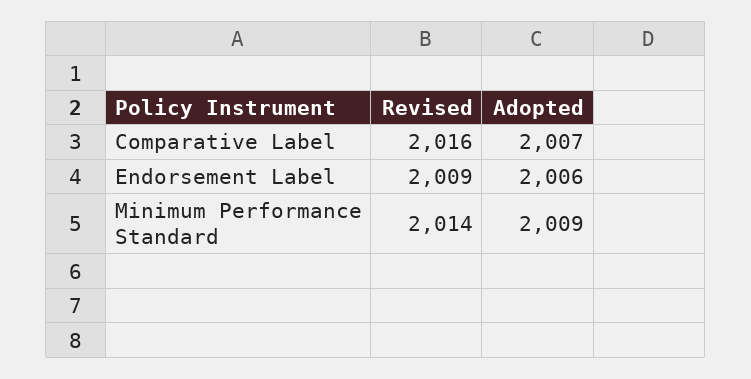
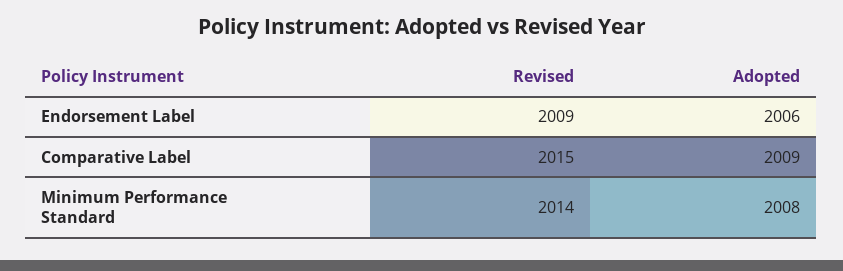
  {
    "Revised": {
-     "Comparative Label": 2016,
+     "Comparative Label": 2015,
      "Endorsement Label": 2009,
      "Minimum Performance Standard": 2014
    },
    "Adopted": {
-     "Comparative Label": 2007,
+     "Comparative Label": 2009,
      "Endorsement Label": 2006,
-     "Minimum Performance Standard": 2009
+     "Minimum Performance Standard": 2008
    }
  }

